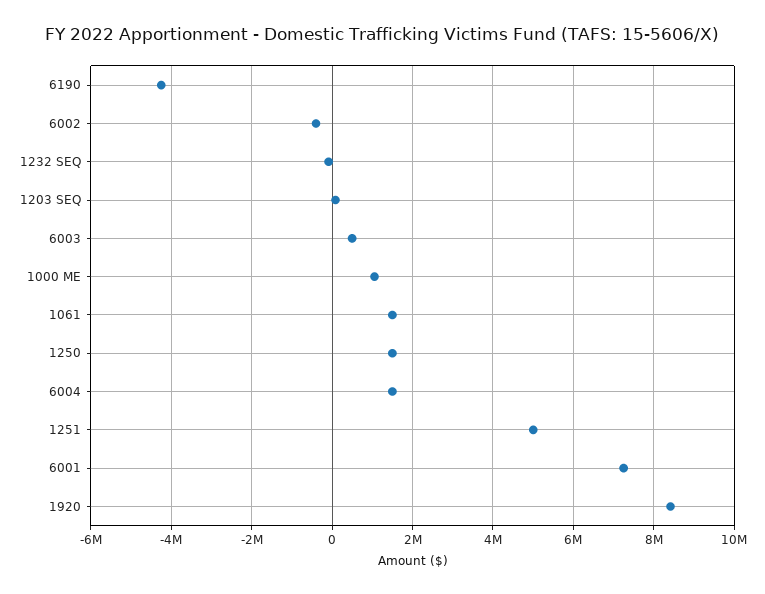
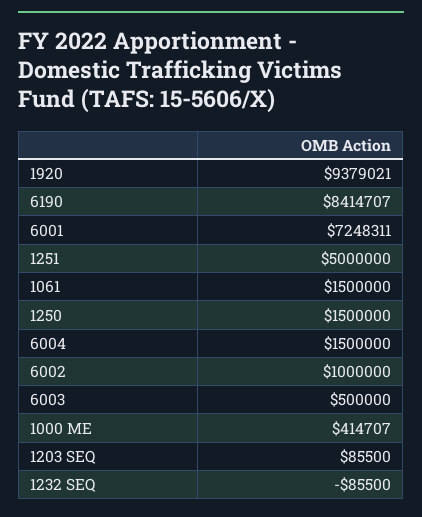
  {
-   "6190": -4200000,
+   "6190": 8414707,
-   "6002": -400000,
+   "6002": 1000000,
    "1232 SEQ": -85500,
    "1203 SEQ": 85500,
    "6003": 500000,
-   "1000 ME": 1000000,
+   "1000 ME": 414707,
    "1061": 1500000,
    "1250": 1500000,
    "6004": 1500000,
    "1251": 5000000,
    "6001": 7248311,
-   "1920": 8400000
+   "1920": 9379021
  }

